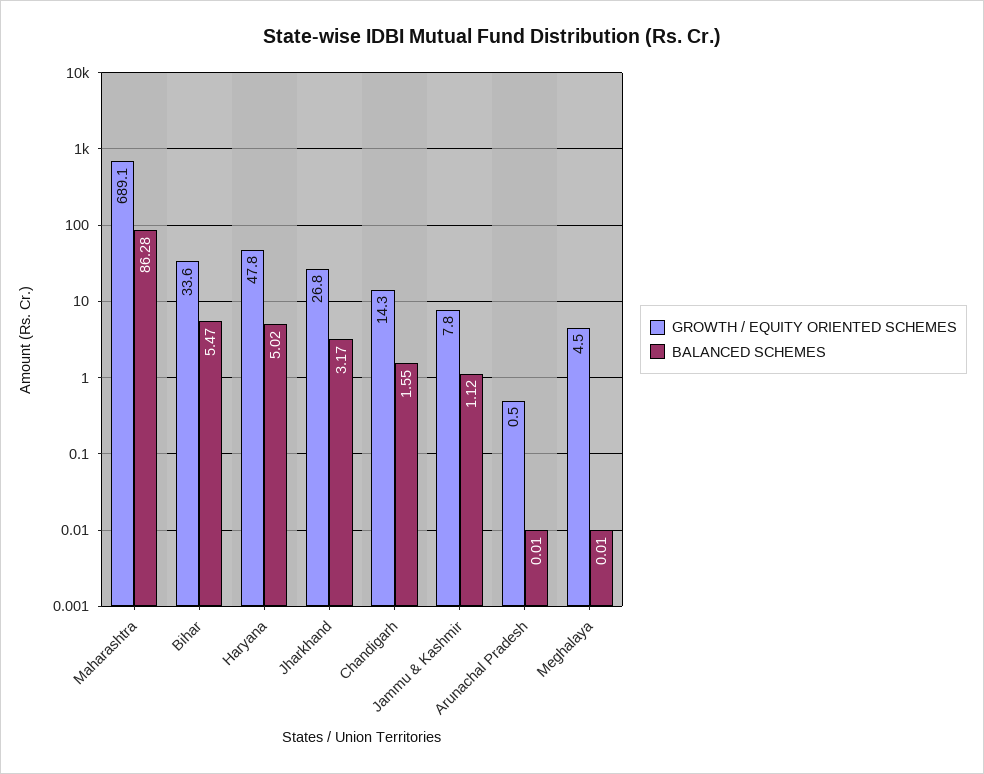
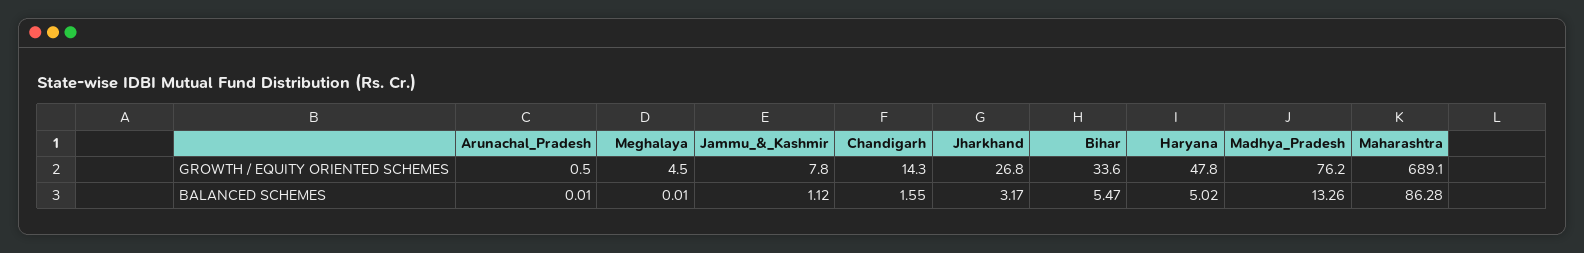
  {
    "GROWTH / EQUITY ORIENTED SCHEMES": {
      "Maharashtra": 689.1,
      "Bihar": 33.6,
      "Haryana": 47.8,
      "Jharkhand": 26.8,
      "Chandigarh": 14.3,
      "Jammu & Kashmir": 7.8,
      "Arunachal Pradesh": 0.5,
-     "Meghalaya": 4.5
+     "Meghalaya": 4.5,
+     "Madhya_Pradesh": 76.2
    },
    "BALANCED SCHEMES": {
      "Maharashtra": 86.28,
      "Bihar": 5.47,
      "Haryana": 5.02,
      "Jharkhand": 3.17,
      "Chandigarh": 1.55,
      "Jammu & Kashmir": 1.12,
      "Arunachal Pradesh": 0.01,
-     "Meghalaya": 0.01
+     "Meghalaya": 0.01,
+     "Madhya_Pradesh": 13.26
    }
  }

